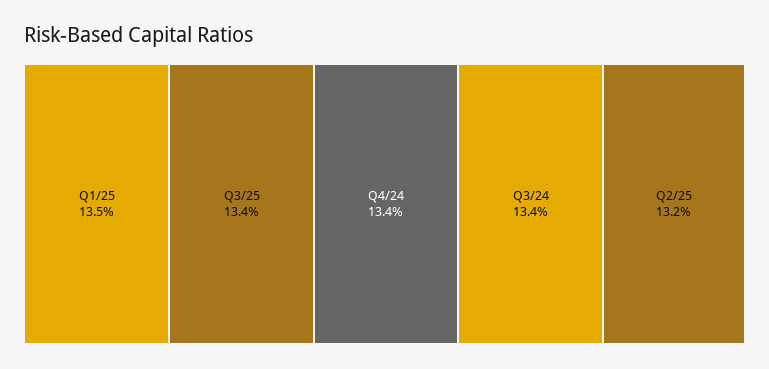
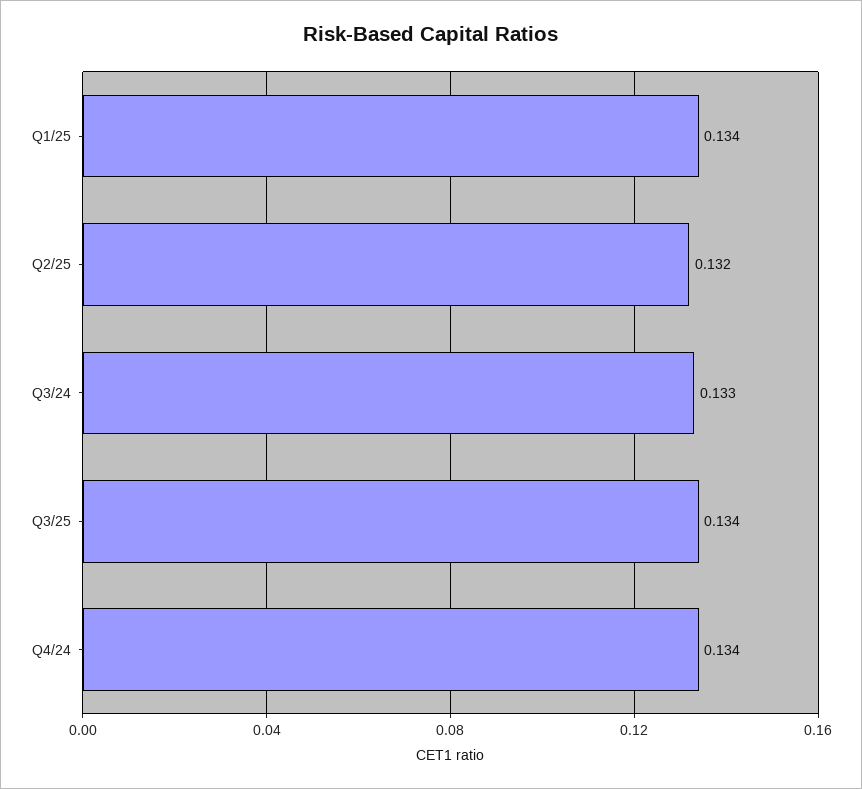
  {
-   "Q1/25": 0.135,
+   "Q1/25": 0.134,
    "Q3/25": 0.134,
    "Q4/24": 0.134,
-   "Q3/24": 0.134,
+   "Q3/24": 0.133,
    "Q2/25": 0.132
  }

